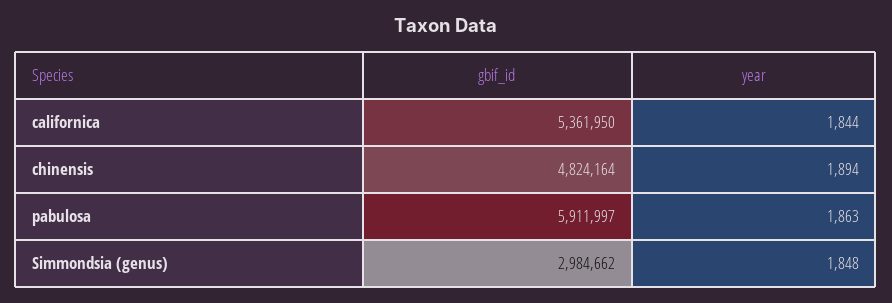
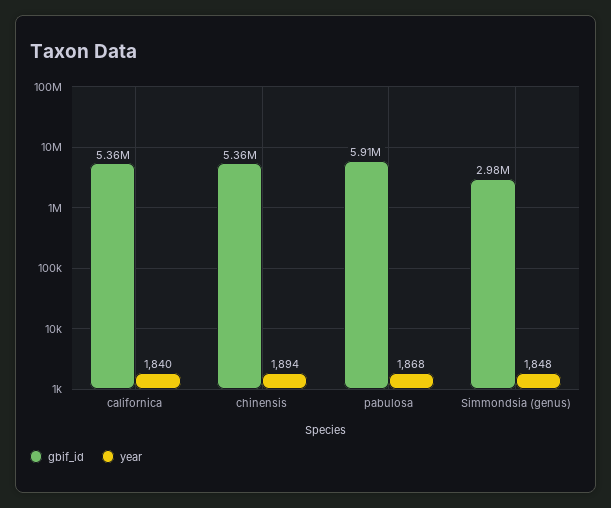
  {
    "gbif_id": {
      "californica": 5361950,
-     "chinensis": 4824164,
+     "chinensis": 5360000,
      "pabulosa": 5911997,
      "Simmondsia (genus)": 2984662
    },
    "year": {
-     "californica": 1844,
+     "californica": 1840,
      "chinensis": 1894,
-     "pabulosa": 1863,
+     "pabulosa": 1868,
      "Simmondsia (genus)": 1848
    }
  }

